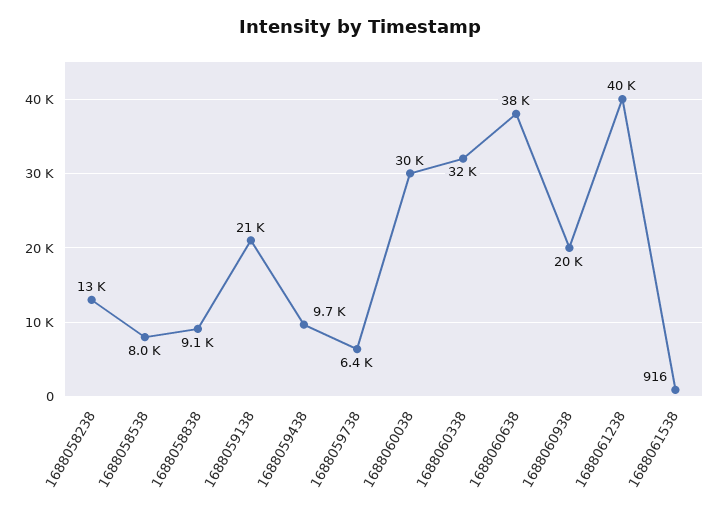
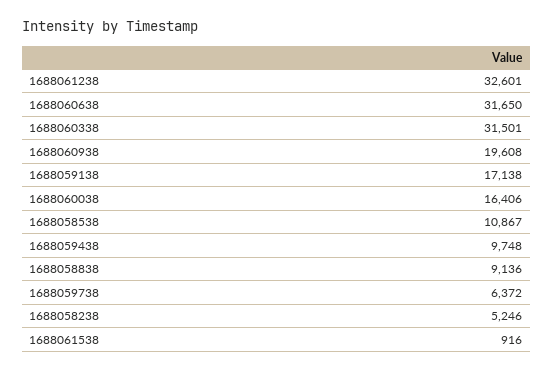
  {
-   "1688058238": 13000,
+   "1688058238": 5246,
-   "1688058538": 8000,
+   "1688058538": 10867,
    "1688058838": 9136,
-   "1688059138": 21000,
+   "1688059138": 17138,
    "1688059438": 9748,
    "1688059738": 6372,
-   "1688060038": 30000,
+   "1688060038": 16406,
    "1688060338": 31501,
-   "1688060638": 38000,
+   "1688060638": 31650,
    "1688060938": 19608,
-   "1688061238": 40000,
+   "1688061238": 32601,
    "1688061538": 916
  }

